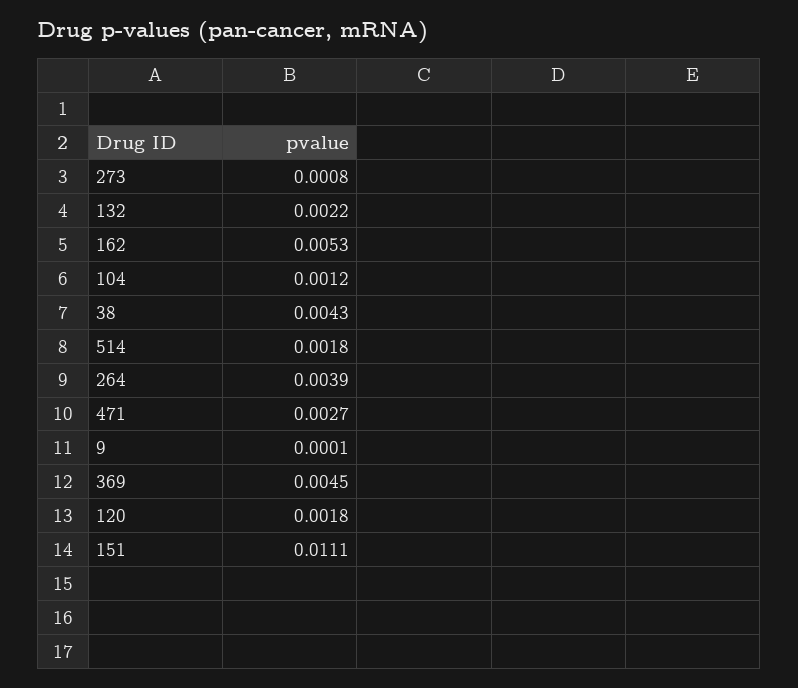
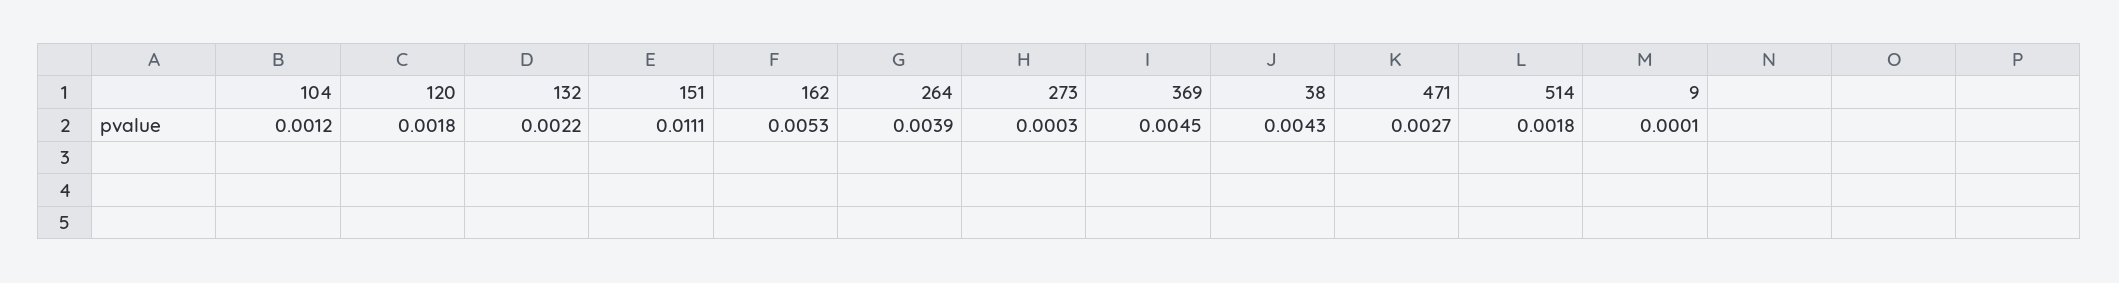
  {
-   "273": 0.0008,
+   "273": 0.0003,
    "132": 0.0022,
    "162": 0.0053,
    "104": 0.0012,
    "38": 0.0043,
    "514": 0.0018,
    "264": 0.0039,
    "471": 0.0027,
    "9": 0.0001,
    "369": 0.0045,
    "120": 0.0018,
    "151": 0.0111
  }

